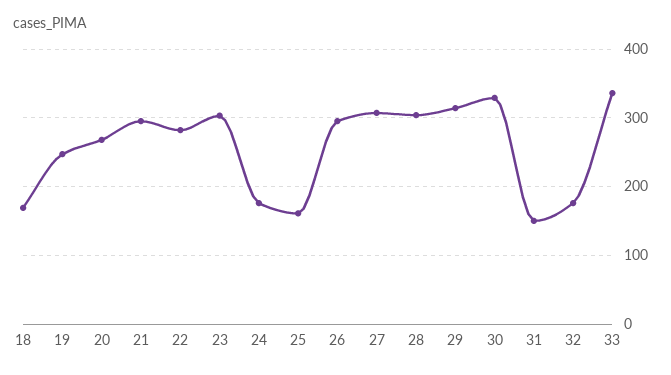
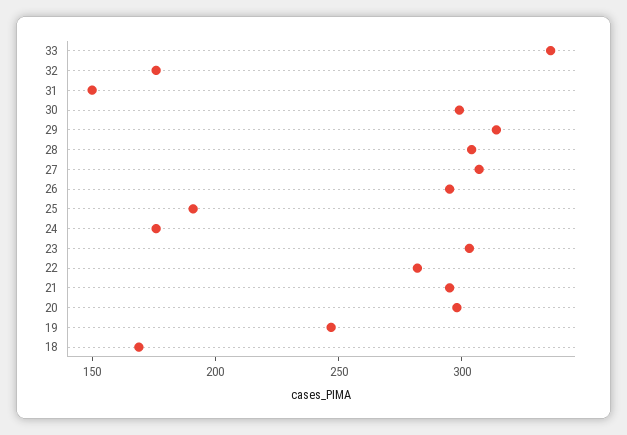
  {
    "18": 170,
    "19": 250,
-   "20": 270,
+   "20": 300,
    "21": 300,
    "22": 280,
    "23": 300,
    "24": 180,
-   "25": 160,
+   "25": 190,
    "26": 300,
    "27": 310,
    "28": 300,
    "29": 310,
-   "30": 330,
+   "30": 300,
    "31": 150,
    "32": 180,
    "33": 340
  }

